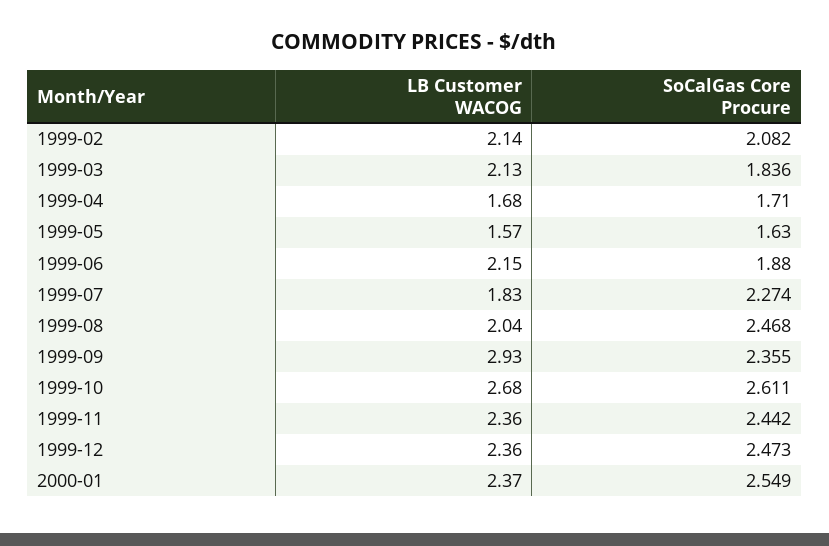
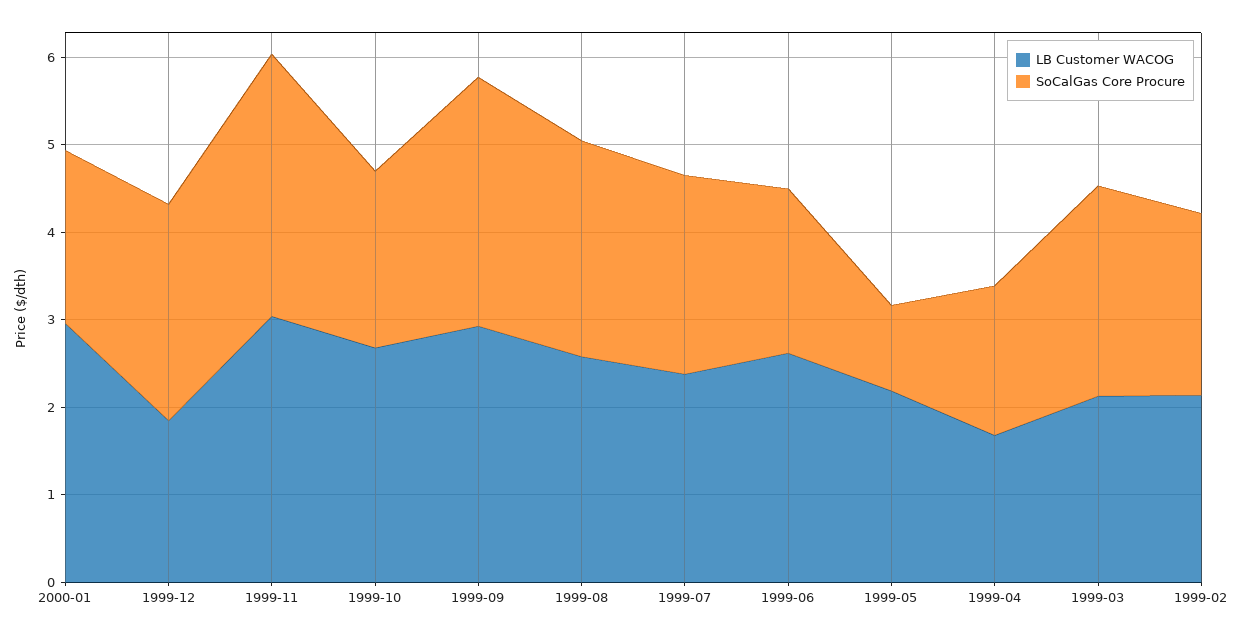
  {
    "LB Customer WACOG": {
      "1999-02": 2.14,
      "1999-03": 2.13,
      "1999-04": 1.68,
-     "1999-05": 1.57,
+     "1999-05": 2.2,
-     "1999-06": 2.15,
+     "1999-06": 2.6,
-     "1999-07": 1.83,
+     "1999-07": 2.4,
-     "1999-08": 2.04,
+     "1999-08": 2.6,
      "1999-09": 2.93,
      "1999-10": 2.68,
-     "1999-11": 2.36,
+     "1999-11": 3,
-     "1999-12": 2.36,
+     "1999-12": 1.8,
-     "2000-01": 2.37
+     "2000-01": 3
    },
    "SoCalGas Core Procure": {
      "1999-02": 2.082,
-     "1999-03": 1.836,
+     "1999-03": 2.4,
      "1999-04": 1.71,
-     "1999-05": 1.63,
+     "1999-05": 1,
      "1999-06": 1.88,
      "1999-07": 2.274,
      "1999-08": 2.468,
-     "1999-09": 2.355,
+     "1999-09": 2.8,
-     "1999-10": 2.611,
+     "1999-10": 2,
-     "1999-11": 2.442,
+     "1999-11": 3,
      "1999-12": 2.473,
-     "2000-01": 2.549
+     "2000-01": 2
    }
  }

